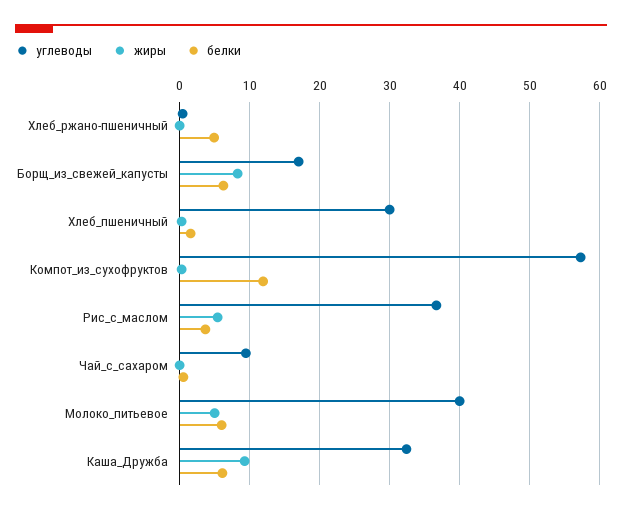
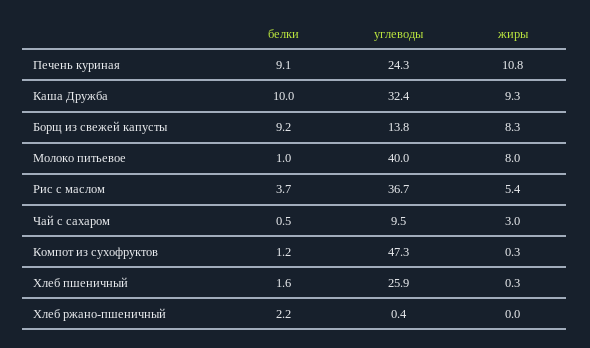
  {
    "углеводы": {
      "Хлеб_ржано-пшеничный": 0.4,
-     "Борщ_из_свежей_капусты": 17,
+     "Борщ_из_свежей_капусты": 13.8,
-     "Хлеб_пшеничный": 30,
+     "Хлеб_пшеничный": 25.9,
-     "Компот_из_сухофруктов": 57,
+     "Компот_из_сухофруктов": 47.3,
      "Рис_с_маслом": 36.7,
      "Чай_с_сахаром": 9.5,
      "Молоко_питьевое": 40,
-     "Каша_Дружба": 32.4
+     "Каша_Дружба": 32.4,
+     "Печень куриная": 24.3
    },
    "жиры": {
      "Хлеб_ржано-пшеничный": 0,
      "Борщ_из_свежей_капусты": 8.3,
      "Хлеб_пшеничный": 0.3,
      "Компот_из_сухофруктов": 0.3,
      "Рис_с_маслом": 5.4,
-     "Чай_с_сахаром": 0,
+     "Чай_с_сахаром": 3,
-     "Молоко_питьевое": 5,
+     "Молоко_питьевое": 8,
-     "Каша_Дружба": 9.3
+     "Каша_Дружба": 9.3,
+     "Печень куриная": 10.8
    },
    "белки": {
-     "Хлеб_ржано-пшеничный": 5,
+     "Хлеб_ржано-пшеничный": 2.2,
-     "Борщ_из_свежей_капусты": 6,
+     "Борщ_из_свежей_капусты": 9.2,
      "Хлеб_пшеничный": 1.6,
-     "Компот_из_сухофруктов": 12,
+     "Компот_из_сухофруктов": 1.2,
      "Рис_с_маслом": 3.7,
      "Чай_с_сахаром": 0.5,
-     "Молоко_питьевое": 6,
+     "Молоко_питьевое": 1,
-     "Каша_Дружба": 6
+     "Каша_Дружба": 10,
+     "Печень куриная": 9.1
    }
  }

